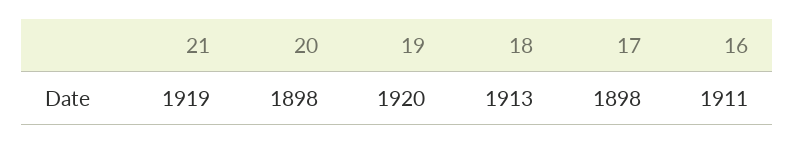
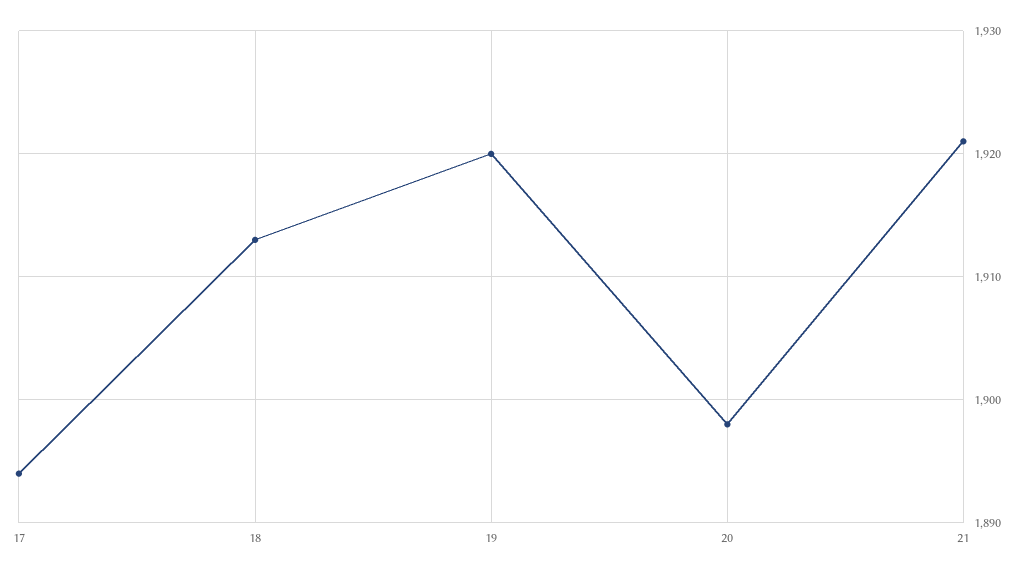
  {
-   "21": 1919,
+   "21": 1921,
    "20": 1898,
    "19": 1920,
    "18": 1913,
-   "17": 1898,
+   "17": 1894
-   "16": 1911
  }

